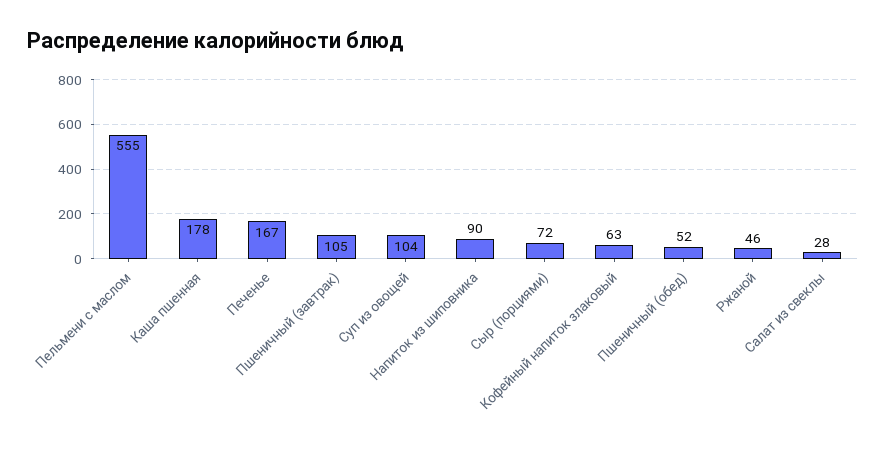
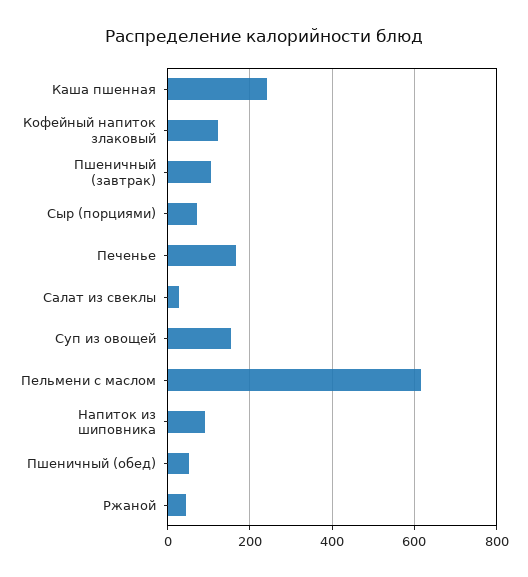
  {
-   "Пельмени с маслом": 555,
+   "Пельмени с маслом": 620,
-   "Каша пшенная": 178,
+   "Каша пшенная": 240,
    "Печенье": 167,
    "Пшеничный (завтрак)": 105,
-   "Суп из овощей": 104,
+   "Суп из овощей": 160,
    "Напиток из шиповника": 90,
    "Сыр (порциями)": 72,
-   "Кофейный напиток злаковый": 63,
+   "Кофейный напиток злаковый": 120,
    "Пшеничный (обед)": 52,
    "Ржаной": 46,
    "Салат из свеклы": 28
  }

